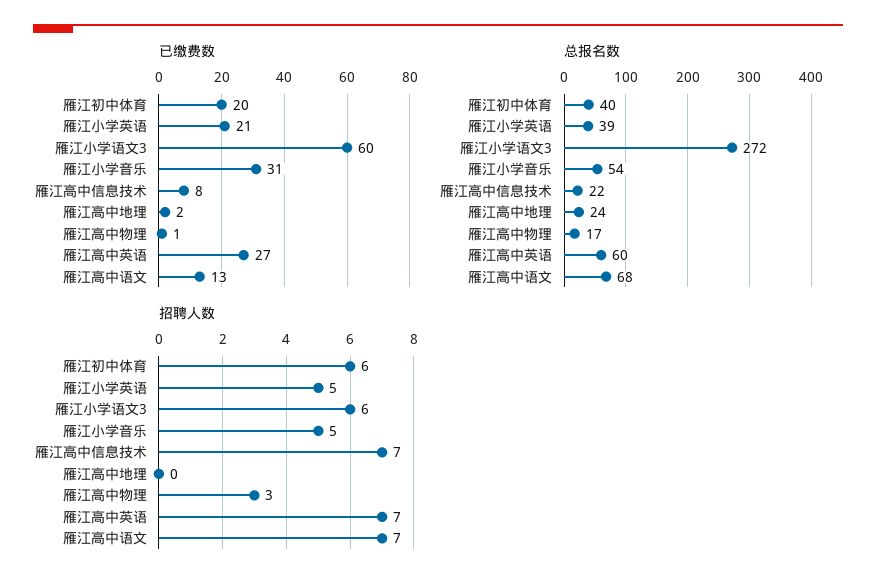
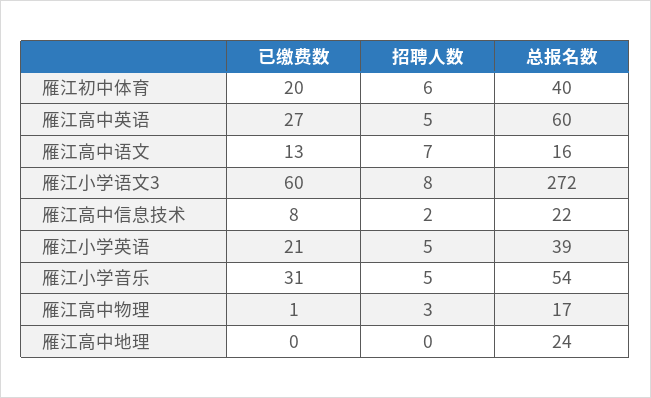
  {
    "已缴费数": {
      "雁江初中体育": 20,
      "雁江小学英语": 21,
      "雁江小学语文3": 60,
      "雁江小学音乐": 31,
      "雁江高中信息技术": 8,
-     "雁江高中地理": 2,
+     "雁江高中地理": 0,
      "雁江高中物理": 1,
      "雁江高中英语": 27,
      "雁江高中语文": 13
    },
    "总报名数": {
      "雁江初中体育": 40,
      "雁江小学英语": 39,
      "雁江小学语文3": 272,
      "雁江小学音乐": 54,
      "雁江高中信息技术": 22,
      "雁江高中地理": 24,
      "雁江高中物理": 17,
      "雁江高中英语": 60,
-     "雁江高中语文": 68
+     "雁江高中语文": 16
    },
    "招聘人数": {
      "雁江初中体育": 6,
      "雁江小学英语": 5,
-     "雁江小学语文3": 6,
+     "雁江小学语文3": 8,
      "雁江小学音乐": 5,
-     "雁江高中信息技术": 7,
+     "雁江高中信息技术": 2,
      "雁江高中地理": 0,
      "雁江高中物理": 3,
-     "雁江高中英语": 7,
+     "雁江高中英语": 5,
      "雁江高中语文": 7
    }
  }

